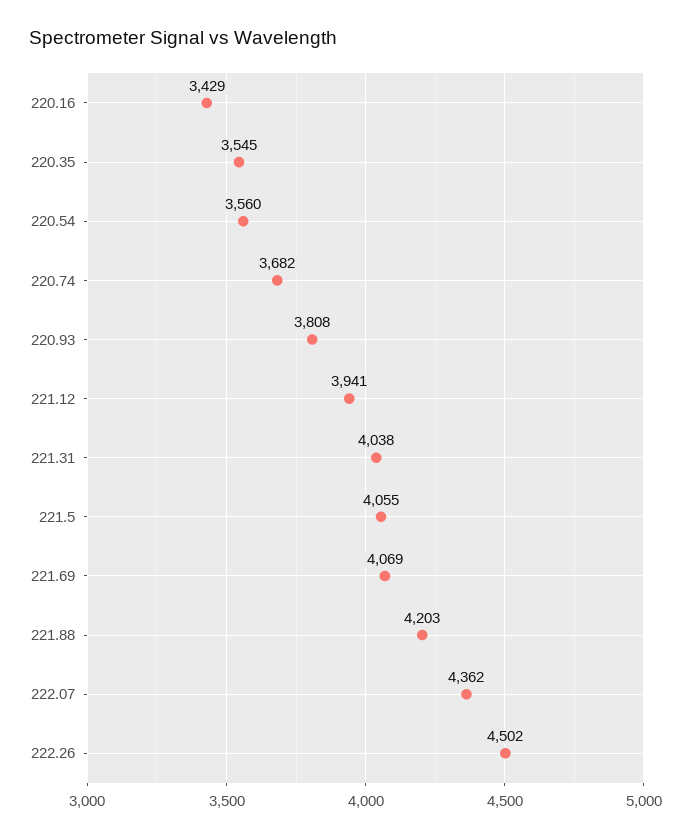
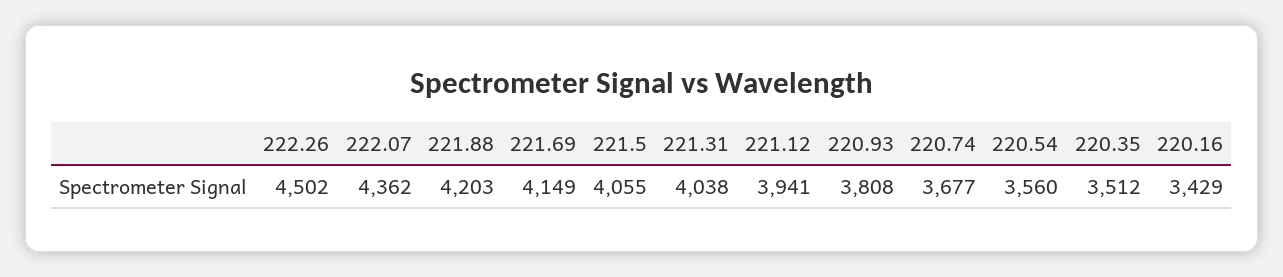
  {
    "220.16": 3429,
-   "220.35": 3545,
+   "220.35": 3512,
    "220.54": 3560,
-   "220.74": 3682,
+   "220.74": 3677,
    "220.93": 3808,
    "221.12": 3941,
    "221.31": 4038,
    "221.5": 4055,
-   "221.69": 4069,
+   "221.69": 4149,
    "221.88": 4203,
    "222.07": 4362,
    "222.26": 4502
  }

